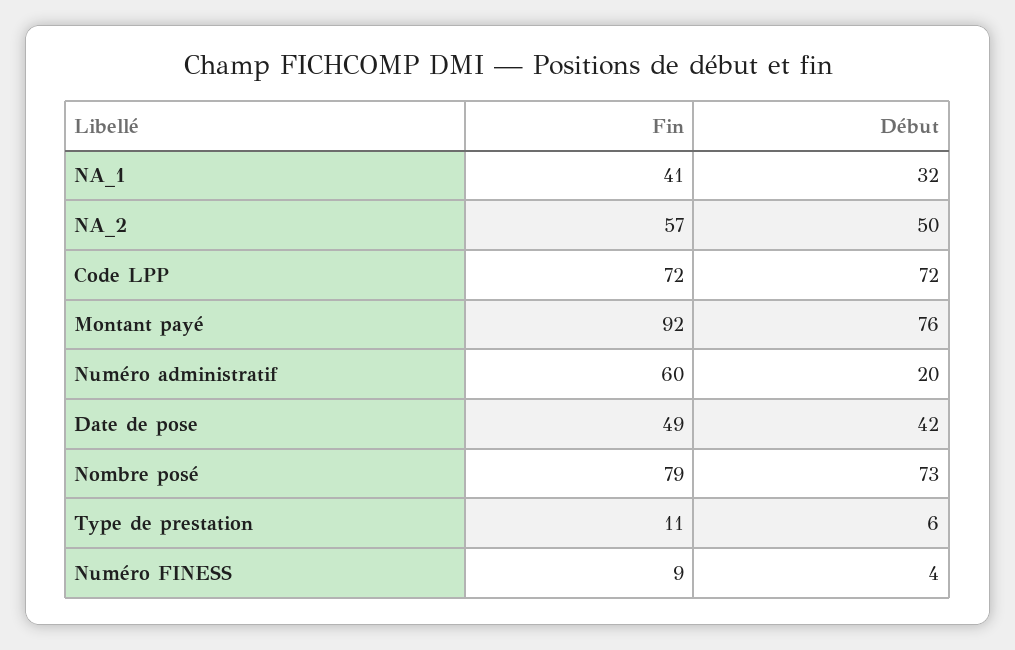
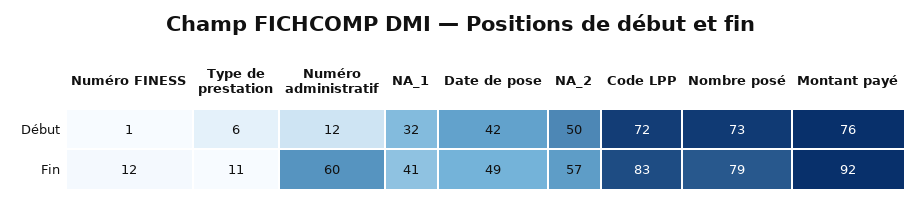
  {
    "Fin": {
      "NA_1": 41,
      "NA_2": 57,
-     "Code LPP": 72,
+     "Code LPP": 83,
      "Montant payé": 92,
      "Numéro administratif": 60,
      "Date de pose": 49,
      "Nombre posé": 79,
      "Type de prestation": 11,
-     "Numéro FINESS": 9
+     "Numéro FINESS": 12
    },
    "Début": {
      "NA_1": 32,
      "NA_2": 50,
      "Code LPP": 72,
      "Montant payé": 76,
-     "Numéro administratif": 20,
+     "Numéro administratif": 12,
      "Date de pose": 42,
      "Nombre posé": 73,
      "Type de prestation": 6,
-     "Numéro FINESS": 4
+     "Numéro FINESS": 1
    }
  }

